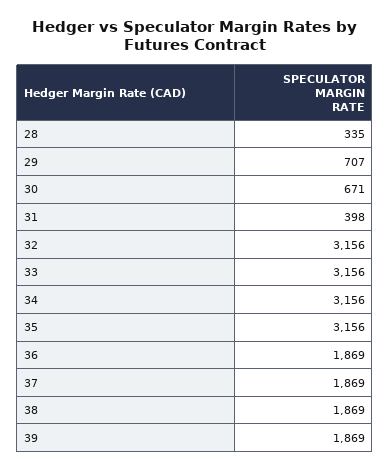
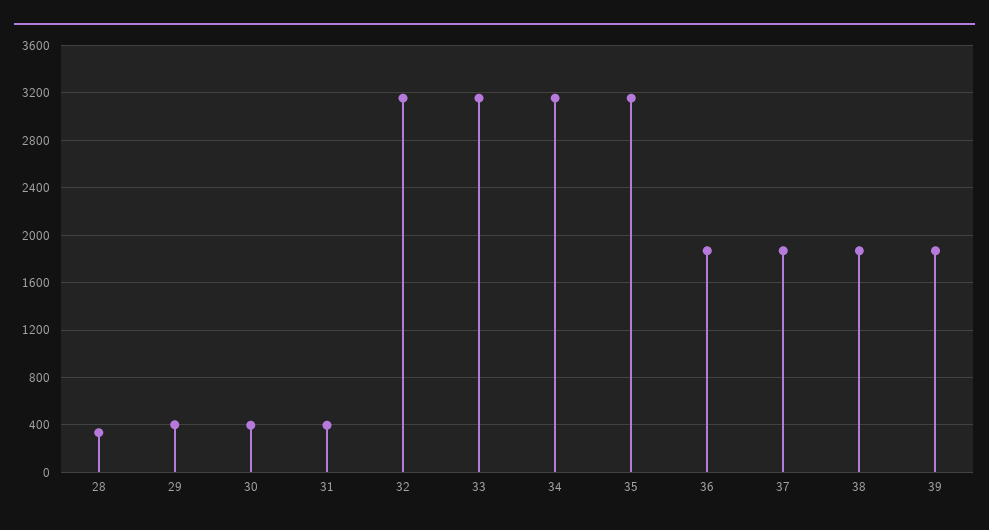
  {
    "28": 335,
-   "29": 707,
+   "29": 400,
-   "30": 671,
+   "30": 400,
    "31": 398,
    "32": 3156,
    "33": 3156,
    "34": 3156,
    "35": 3156,
    "36": 1869,
    "37": 1869,
    "38": 1869,
    "39": 1869
  }

